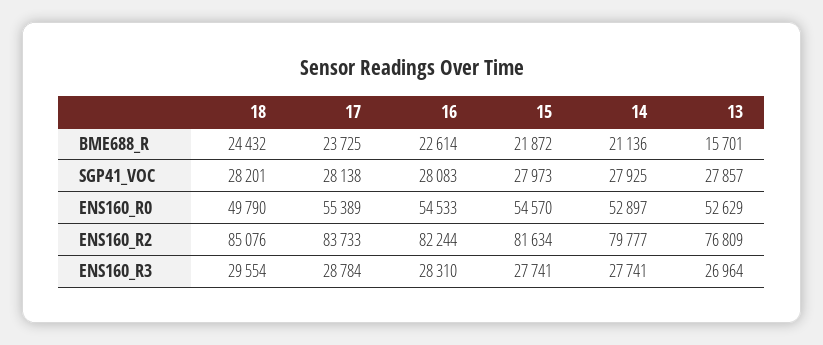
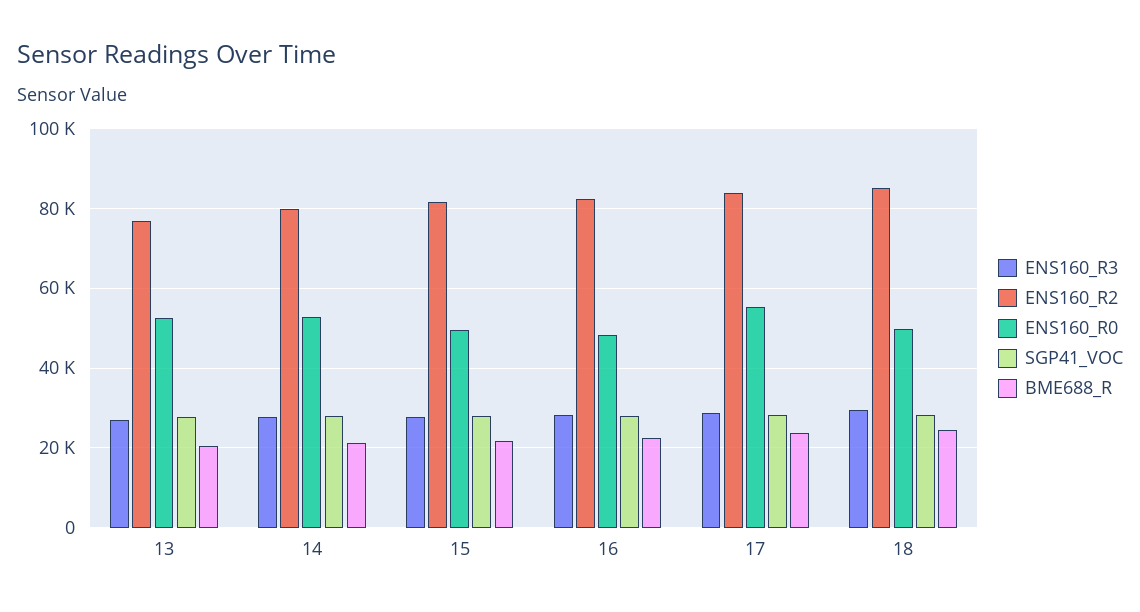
  {
    "BME688_R": {
      "18": 24432,
      "17": 23725,
      "16": 22614,
      "15": 21872,
      "14": 21136,
-     "13": 15701
+     "13": 20000
    },
    "SGP41_VOC": {
      "18": 28201,
      "17": 28138,
      "16": 28083,
      "15": 27973,
      "14": 27925,
      "13": 27857
    },
    "ENS160_R0": {
      "18": 49790,
      "17": 55389,
-     "16": 54533,
+     "16": 48000,
-     "15": 54570,
+     "15": 50000,
      "14": 52897,
      "13": 52629
    },
    "ENS160_R2": {
      "18": 85076,
      "17": 83733,
      "16": 82244,
      "15": 81634,
      "14": 79777,
      "13": 76809
    },
    "ENS160_R3": {
      "18": 29554,
      "17": 28784,
      "16": 28310,
      "15": 27741,
      "14": 27741,
      "13": 26964
    }
  }

